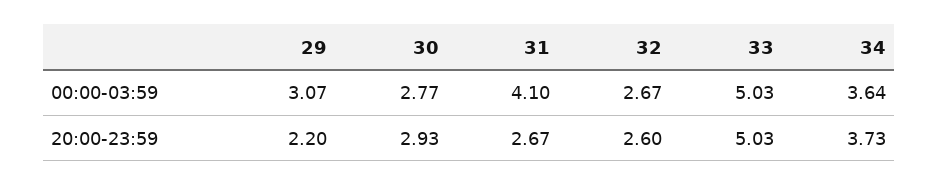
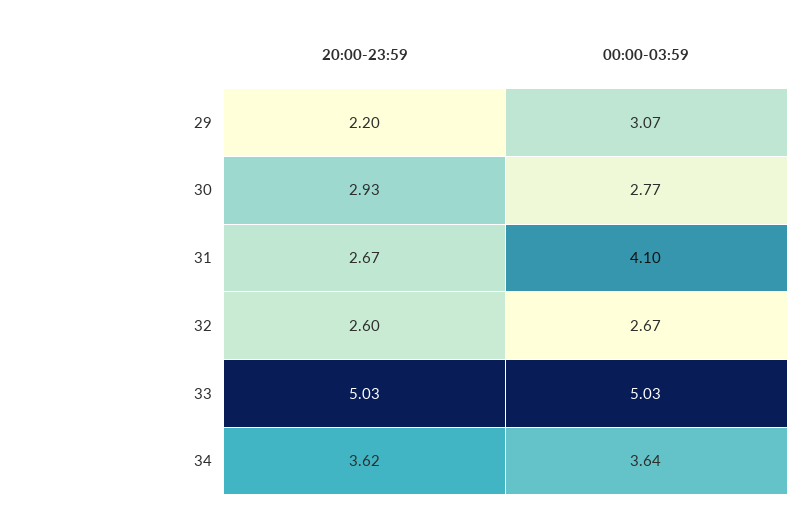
  {
    "29": {
      "00:00-03:59": 3.07,
      "20:00-23:59": 2.2
    },
    "30": {
      "00:00-03:59": 2.77,
      "20:00-23:59": 2.93
    },
    "31": {
      "00:00-03:59": 4.1,
      "20:00-23:59": 2.67
    },
    "32": {
      "00:00-03:59": 2.67,
      "20:00-23:59": 2.6
    },
    "33": {
      "00:00-03:59": 5.03,
      "20:00-23:59": 5.03
    },
    "34": {
      "00:00-03:59": 3.64,
-     "20:00-23:59": 3.73
+     "20:00-23:59": 3.62
    }
  }

